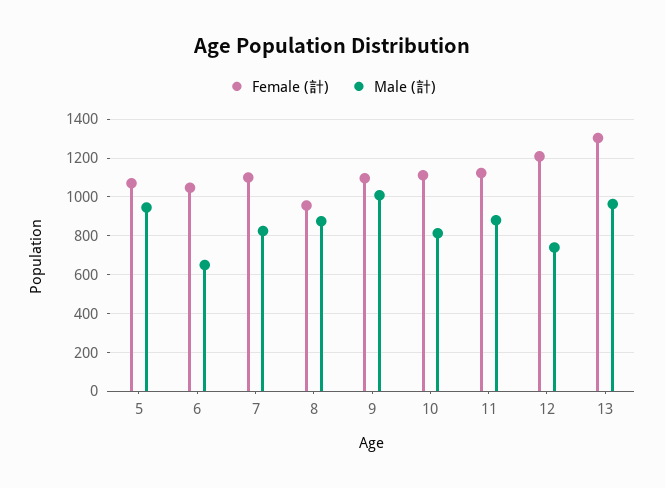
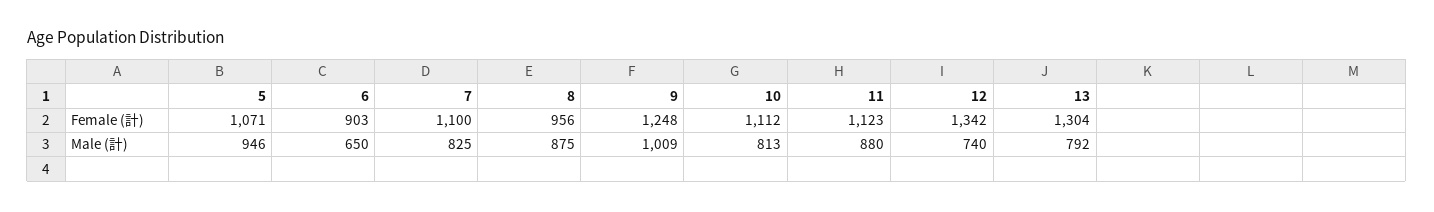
  {
    "Female (計)": {
      "5": 1071,
-     "6": 1050,
+     "6": 903,
      "7": 1100,
      "8": 956,
-     "9": 1100,
+     "9": 1248,
      "10": 1112,
      "11": 1123,
-     "12": 1200,
+     "12": 1342,
      "13": 1304
    },
    "Male (計)": {
      "5": 946,
      "6": 650,
      "7": 825,
      "8": 875,
      "9": 1009,
      "10": 813,
      "11": 880,
      "12": 740,
-     "13": 950
+     "13": 792
    }
  }

